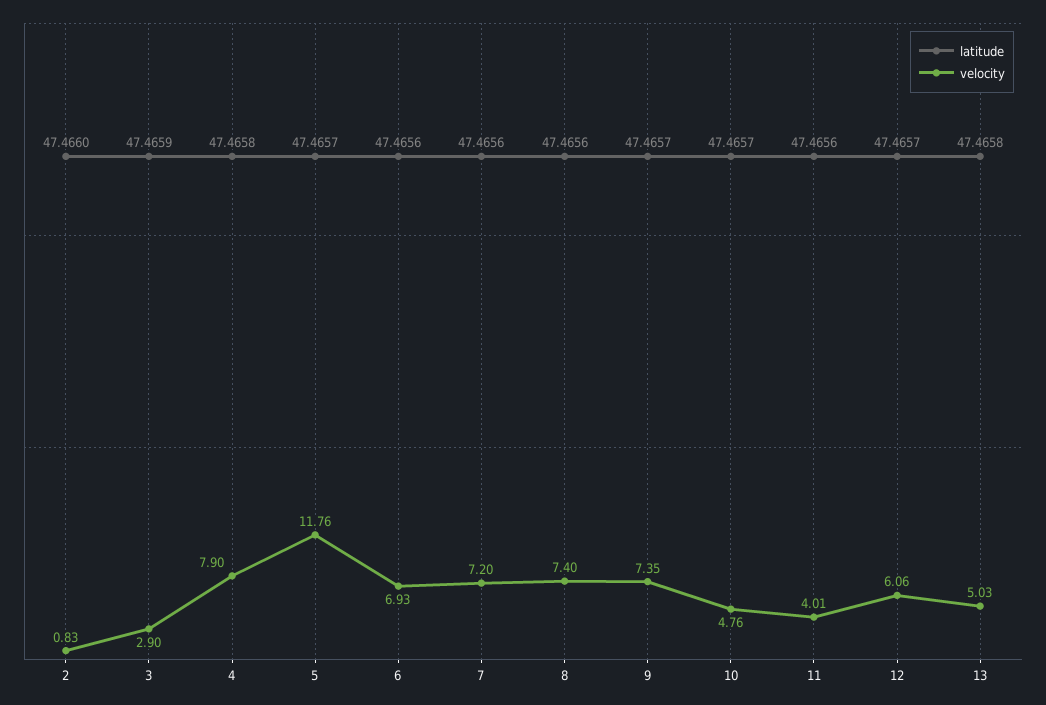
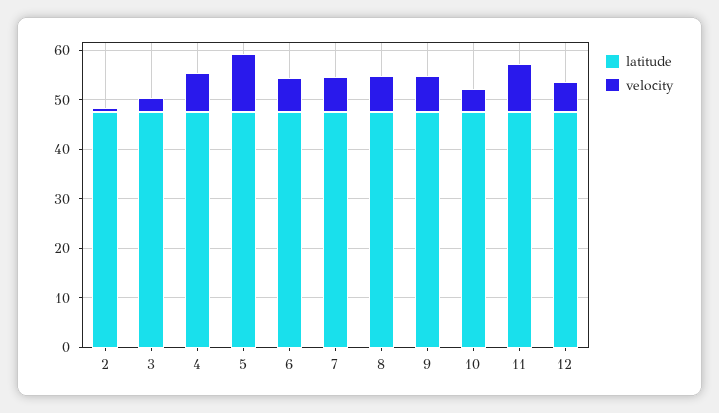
  {
    "latitude": {
      "2": 47.466,
      "3": 47.4659,
      "4": 47.4658,
      "5": 47.4657,
      "6": 47.4656,
      "7": 47.4656,
      "8": 47.4656,
      "9": 47.4657,
      "10": 47.4657,
      "11": 47.4656,
-     "12": 47.4657,
+     "12": 47.4657
-     "13": 47.4658
    },
    "velocity": {
      "2": 0.83,
      "3": 2.9,
      "4": 7.9,
      "5": 11.76,
      "6": 6.93,
      "7": 7.2,
      "8": 7.4,
      "9": 7.35,
      "10": 4.76,
-     "11": 4.01,
+     "11": 10,
-     "12": 6.06,
+     "12": 6.06
-     "13": 5.03
    }
  }

